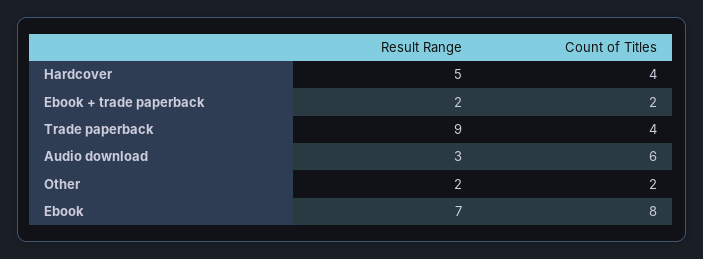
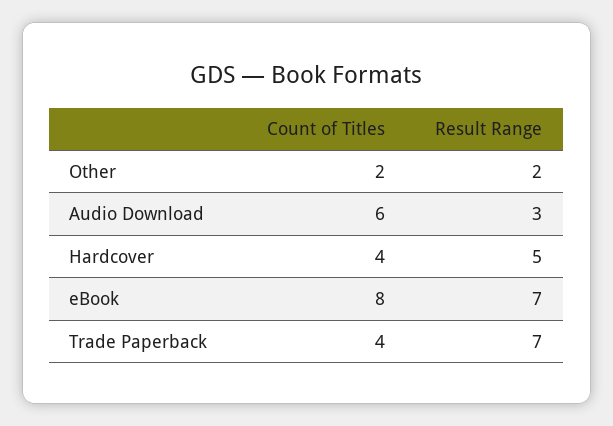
  {
    "Result Range": {
      "Hardcover": 5,
-     "Ebook + trade paperback": 2,
-     "Trade paperback": 9,
+     "Trade paperback": 7,
      "Audio download": 3,
      "Other": 2,
      "Ebook": 7
    },
    "Count of Titles": {
      "Hardcover": 4,
-     "Ebook + trade paperback": 2,
      "Trade paperback": 4,
      "Audio download": 6,
      "Other": 2,
      "Ebook": 8
    }
  }

